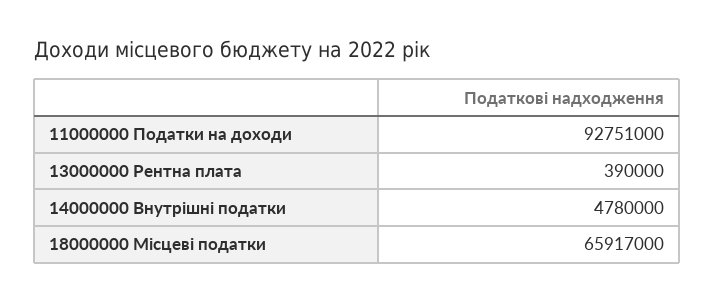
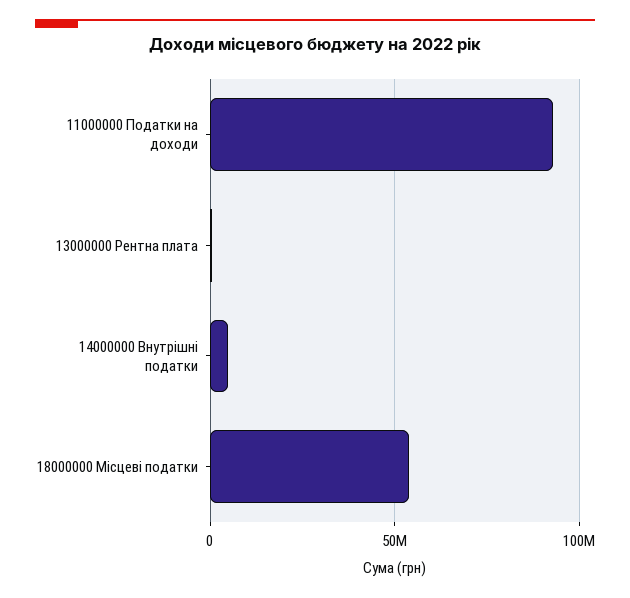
  {
    "11000000 Податки на доходи": 92751000,
    "13000000 Рентна плата": 390000,
    "14000000 Внутрішні податки": 4780000,
-   "18000000 Місцеві податки": 65917000
+   "18000000 Місцеві податки": 55000000
  }

